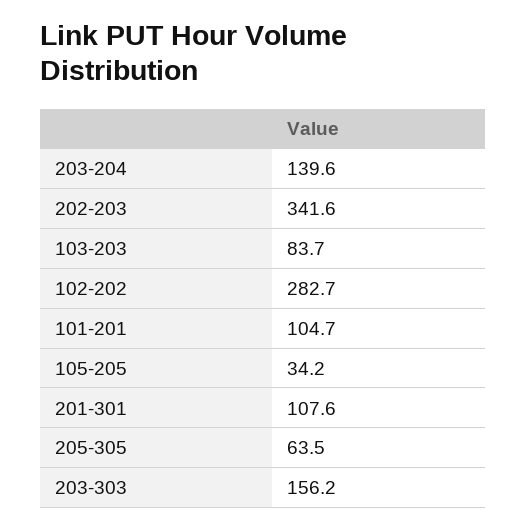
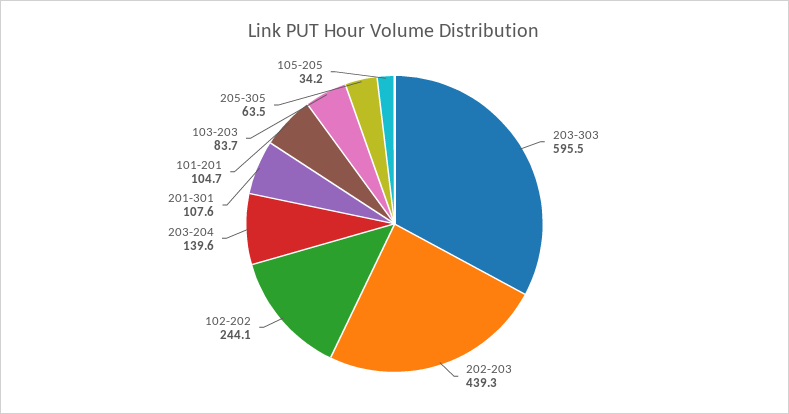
  {
    "203-204": 139.6,
-   "202-203": 341.6,
+   "202-203": 439.3,
    "103-203": 83.7,
-   "102-202": 282.7,
+   "102-202": 244.1,
    "101-201": 104.7,
    "105-205": 34.2,
    "201-301": 107.6,
    "205-305": 63.5,
-   "203-303": 156.2
+   "203-303": 595.5
  }

